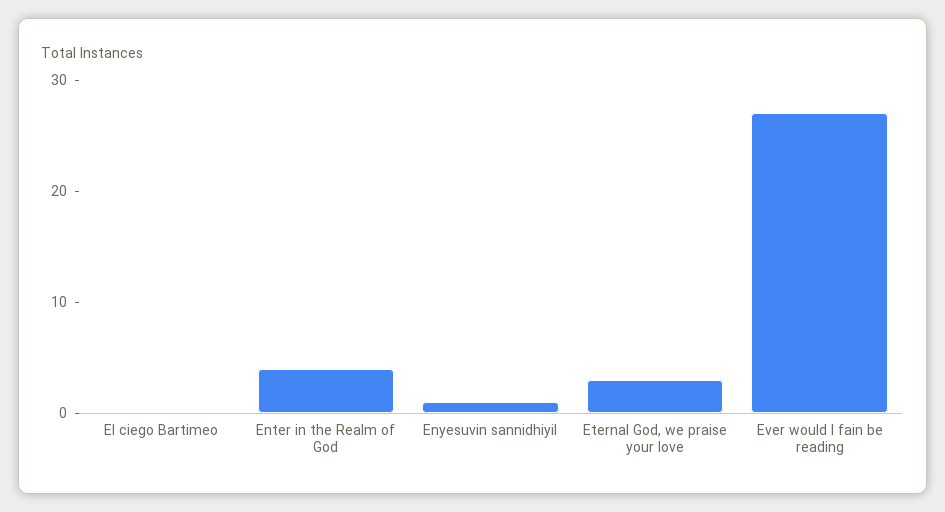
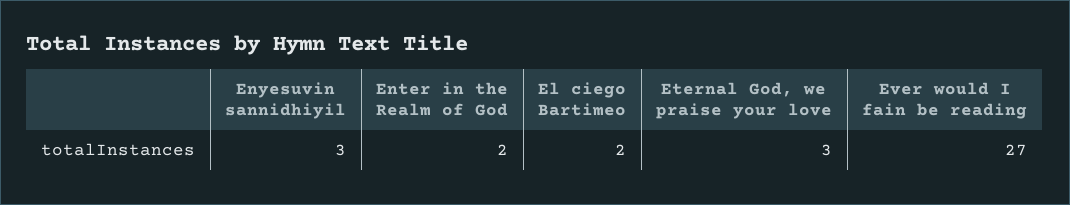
  {
-   "El ciego Bartimeo": 0,
+   "El ciego Bartimeo": 2,
-   "Enter in the Realm of God": 4,
+   "Enter in the Realm of God": 2,
-   "Enyesuvin sannidhiyil": 1,
+   "Enyesuvin sannidhiyil": 3,
    "Eternal God, we praise your love": 3,
    "Ever would I fain be reading": 27
  }

